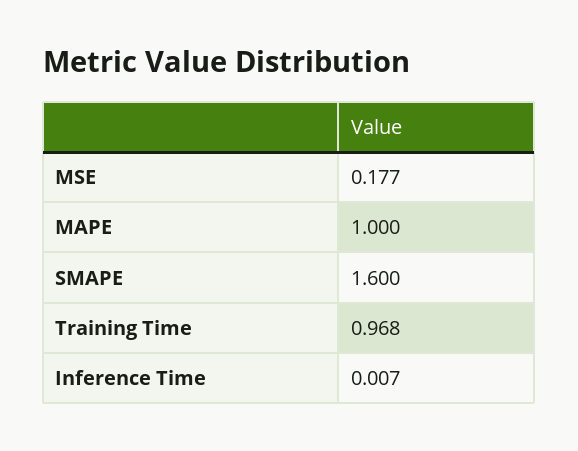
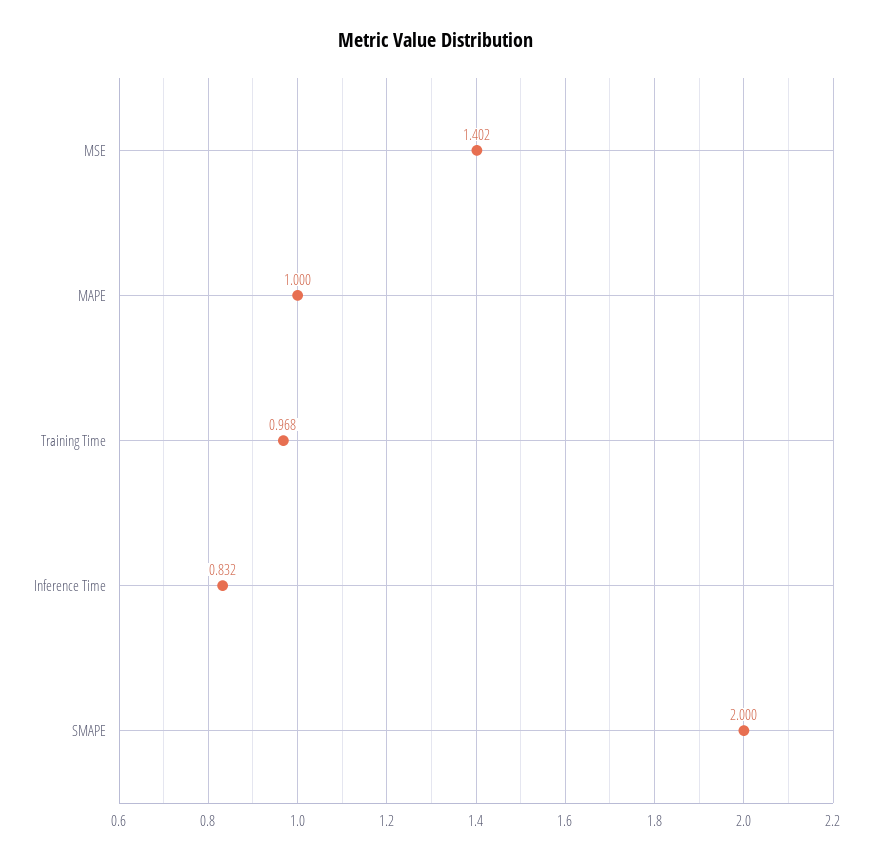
  {
-   "MSE": 0.177,
+   "MSE": 1.402,
    "MAPE": 1,
-   "SMAPE": 1.6,
+   "SMAPE": 2,
    "Training Time": 0.968,
-   "Inference Time": 0.007
+   "Inference Time": 0.832
  }

